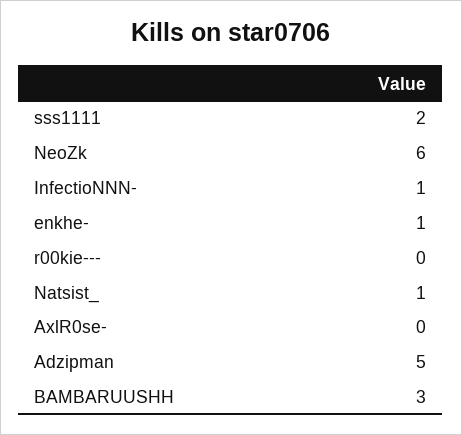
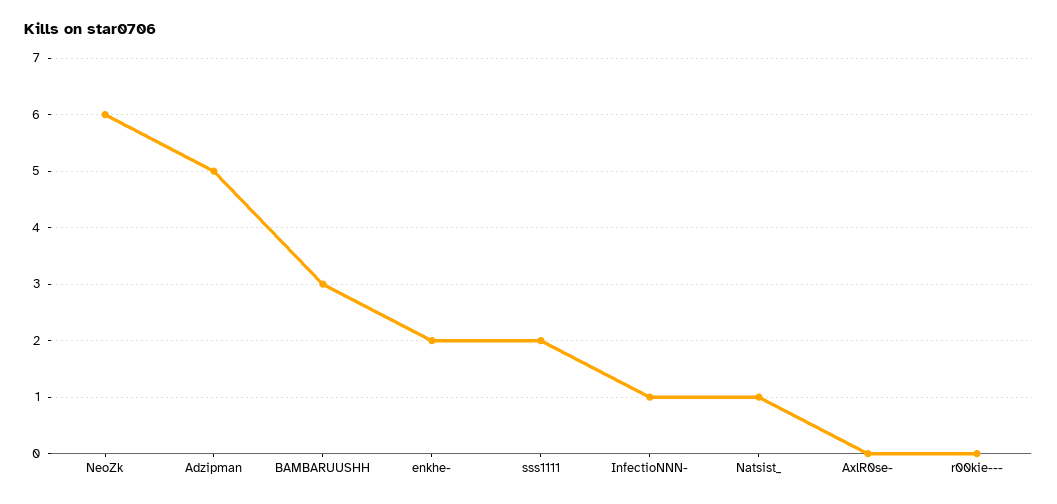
  {
    "sss1111": 2,
    "NeoZk": 6,
    "InfectioNNN-": 1,
-   "enkhe-": 1,
+   "enkhe-": 2,
    "r00kie---": 0,
    "Natsist_": 1,
    "AxlR0se-": 0,
    "Adzipman": 5,
    "BAMBARUUSHH": 3
  }

